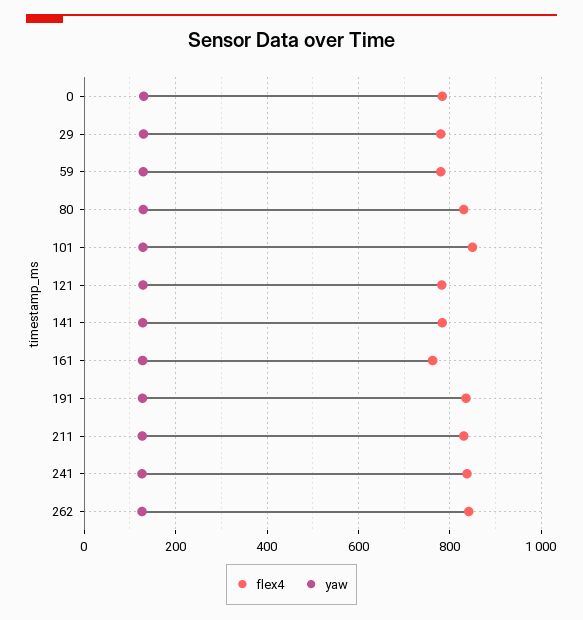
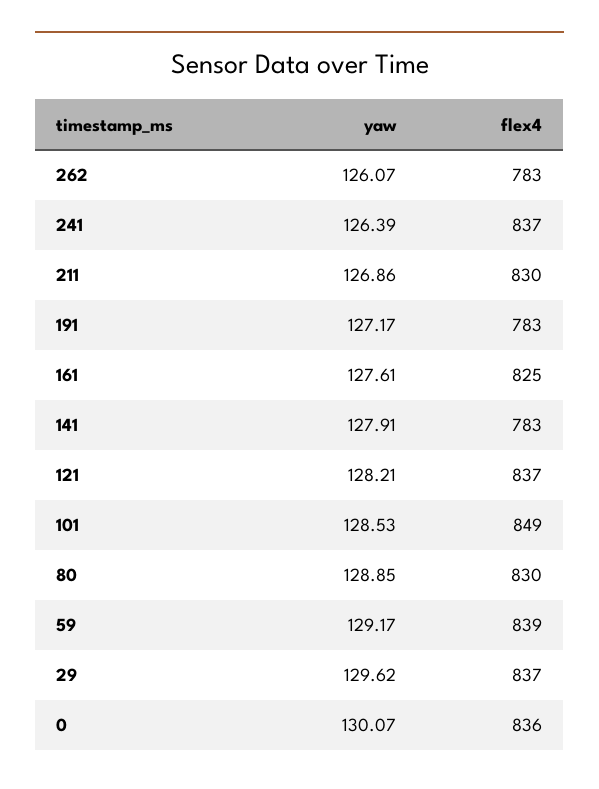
  {
    "flex4": {
-     "0": 780,
+     "0": 836,
-     "29": 780,
+     "29": 837,
-     "59": 780,
+     "59": 839,
      "80": 830,
      "101": 849,
-     "121": 780,
+     "121": 837,
      "141": 783,
-     "161": 760,
+     "161": 825,
-     "191": 840,
+     "191": 783,
      "211": 830,
      "241": 837,
-     "262": 840
+     "262": 783
    },
    "yaw": {
      "0": 130.07,
      "29": 129.62,
      "59": 129.17,
      "80": 128.85,
      "101": 128.53,
      "121": 128.21,
      "141": 127.91,
      "161": 127.61,
      "191": 127.17,
      "211": 126.86,
      "241": 126.39,
      "262": 126.07
    }
  }

